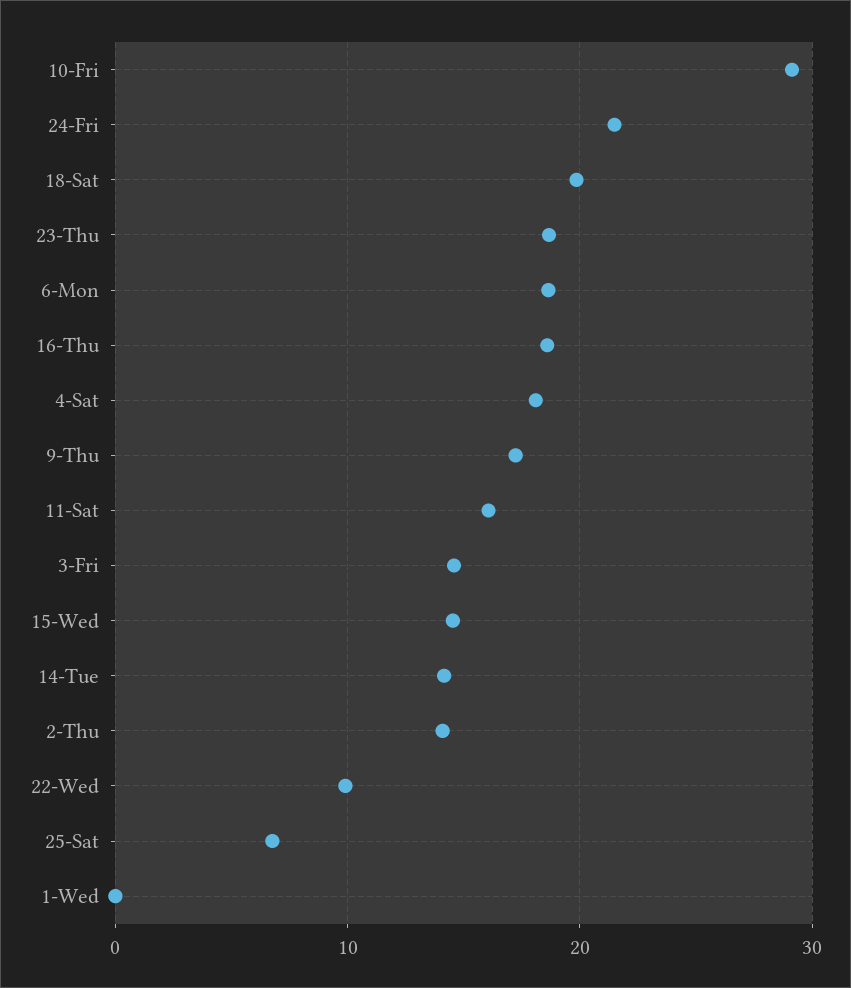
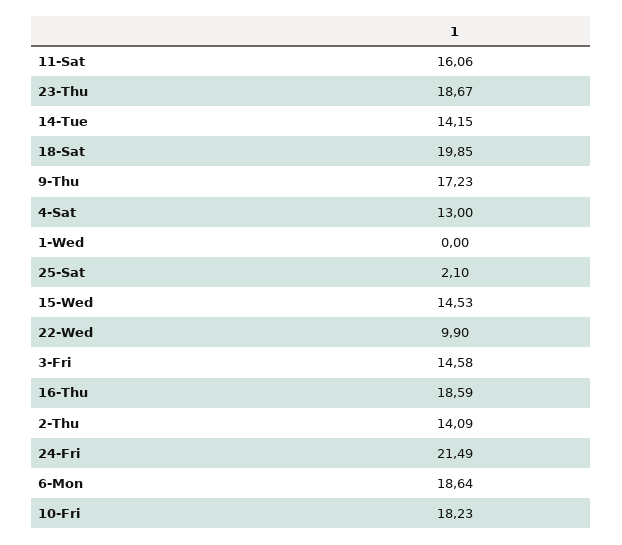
  {
-   "10-Fri": 29,
+   "10-Fri": 18.23,
    "24-Fri": 21.49,
    "18-Sat": 19.85,
    "23-Thu": 18.67,
    "6-Mon": 18.64,
    "16-Thu": 18.59,
-   "4-Sat": 18,
+   "4-Sat": 13,
    "9-Thu": 17.23,
    "11-Sat": 16.06,
    "3-Fri": 14.58,
    "15-Wed": 14.53,
    "14-Tue": 14.15,
    "2-Thu": 14.09,
    "22-Wed": 9.9,
-   "25-Sat": 7,
+   "25-Sat": 2.1,
    "1-Wed": 0
  }

